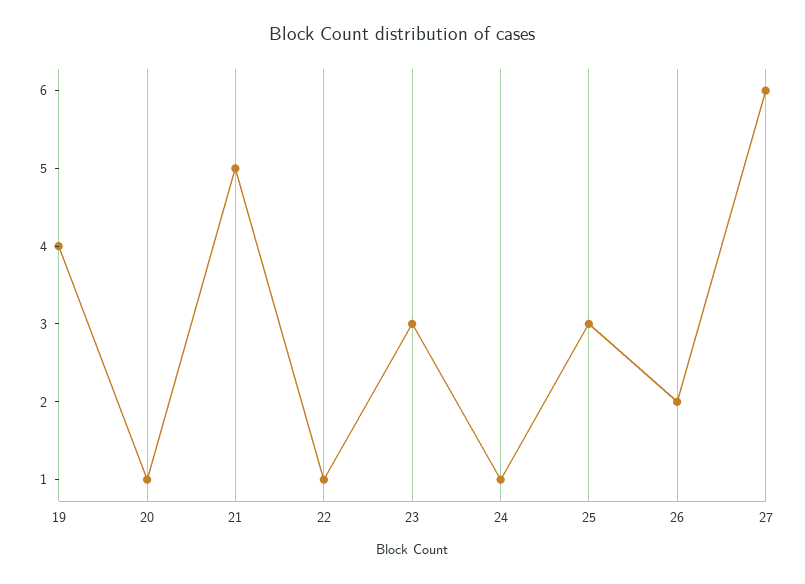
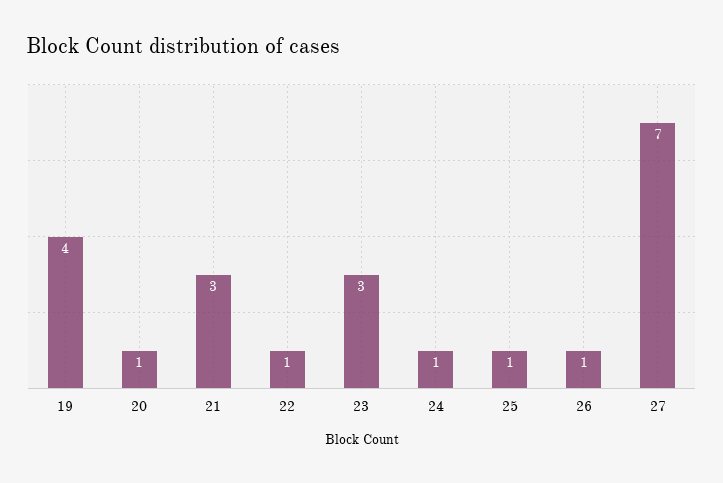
  {
    "19": 4,
    "20": 1,
-   "21": 5,
+   "21": 3,
    "22": 1,
    "23": 3,
    "24": 1,
-   "25": 3,
+   "25": 1,
-   "26": 2,
+   "26": 1,
-   "27": 6
+   "27": 7
  }

